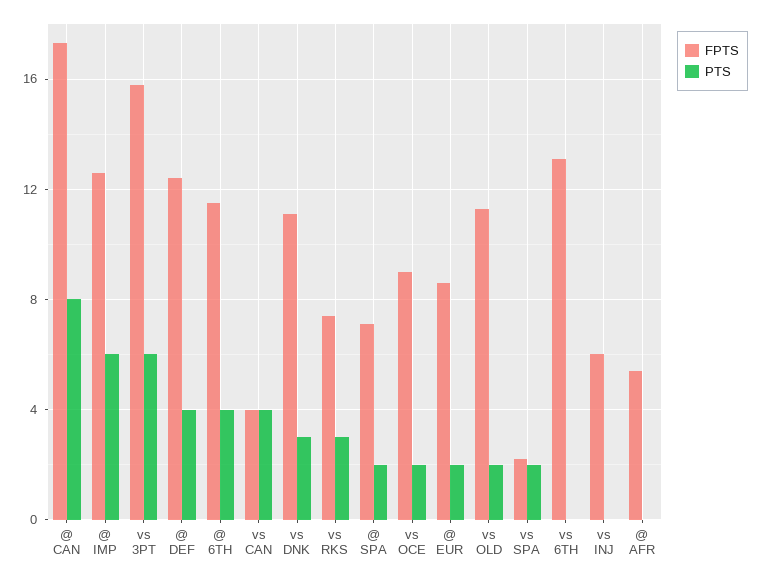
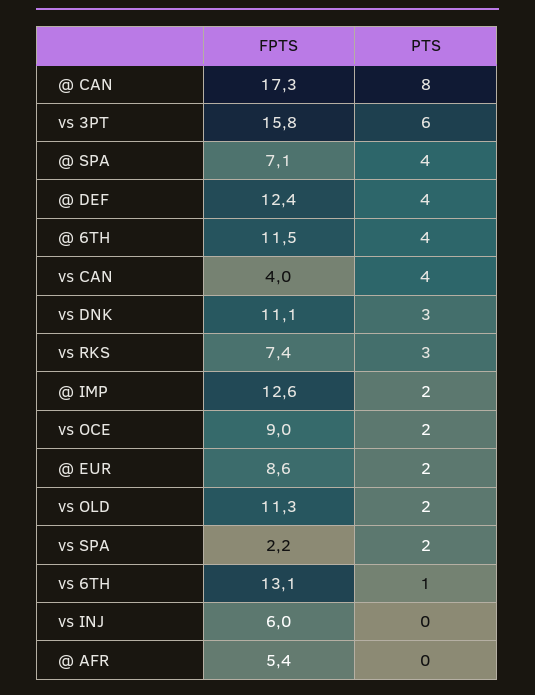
  {
    "FPTS": {
      "@ CAN": 17.3,
      "@ IMP": 12.6,
      "vs 3PT": 15.8,
      "@ DEF": 12.4,
      "@ 6TH": 11.5,
      "vs CAN": 4,
      "vs DNK": 11.1,
      "vs RKS": 7.4,
      "@ SPA": 7.1,
      "vs OCE": 9,
      "@ EUR": 8.6,
      "vs OLD": 11.3,
      "vs SPA": 2.2,
      "vs 6TH": 13.1,
      "vs INJ": 6,
      "@ AFR": 5.4
    },
    "PTS": {
      "@ CAN": 8,
-     "@ IMP": 6,
+     "@ IMP": 2,
      "vs 3PT": 6,
      "@ DEF": 4,
      "@ 6TH": 4,
      "vs CAN": 4,
      "vs DNK": 3,
      "vs RKS": 3,
-     "@ SPA": 2,
+     "@ SPA": 4,
      "vs OCE": 2,
      "@ EUR": 2,
      "vs OLD": 2,
      "vs SPA": 2,
-     "vs 6TH": 0,
+     "vs 6TH": 1,
      "vs INJ": 0,
      "@ AFR": 0
    }
  }

